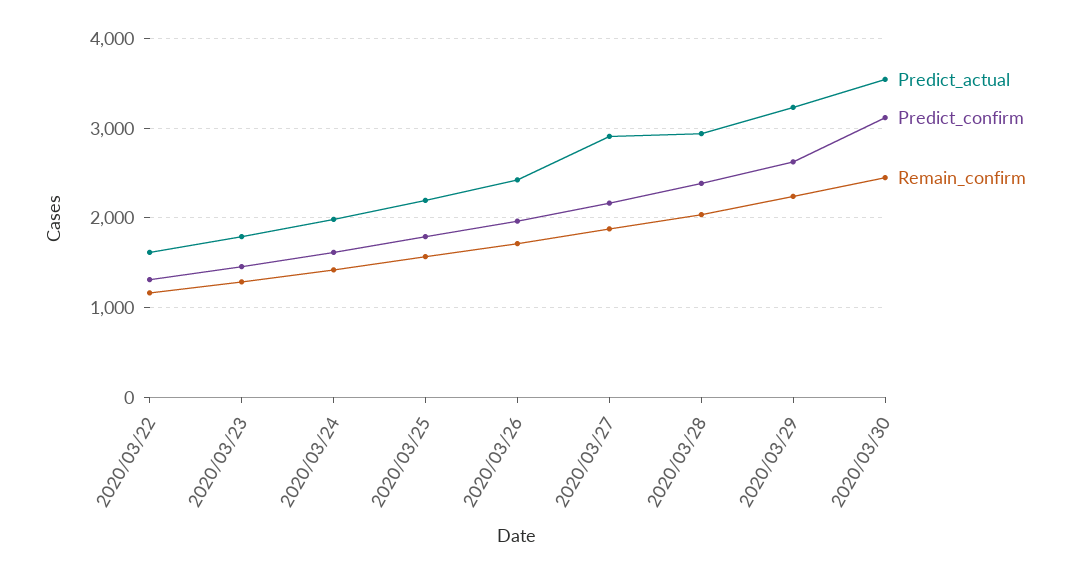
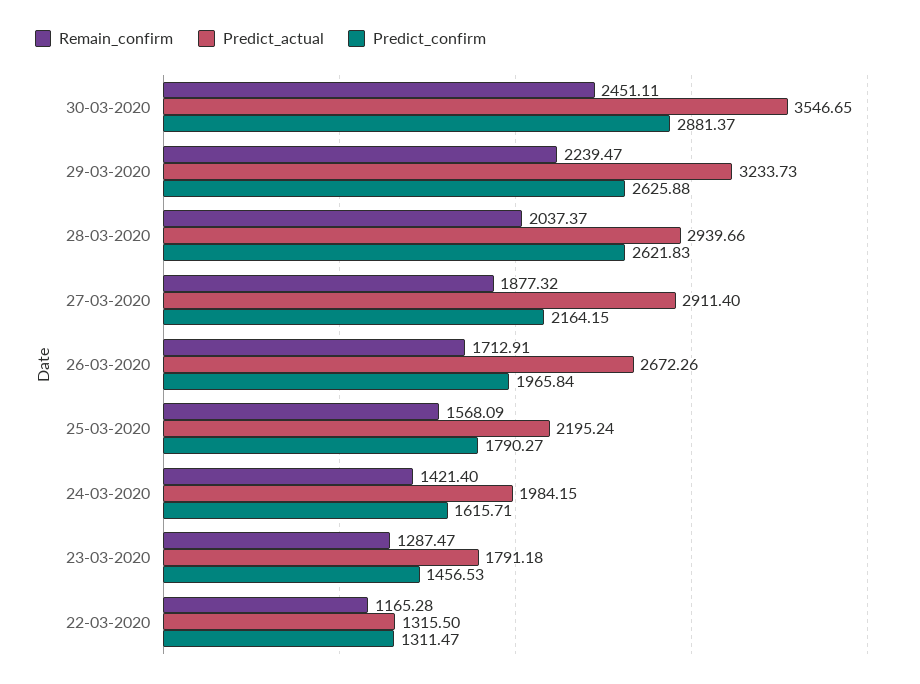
  {
    "Predict_actual": {
-     "2020/03/22": 1600,
+     "2020/03/22": 1315.5,
      "2020/03/23": 1791.18,
      "2020/03/24": 1984.15,
      "2020/03/25": 2195.24,
-     "2020/03/26": 2400,
+     "2020/03/26": 2672.26,
      "2020/03/27": 2911.4,
      "2020/03/28": 2939.66,
      "2020/03/29": 3233.73,
      "2020/03/30": 3546.65
    },
    "Predict_confirm": {
      "2020/03/22": 1311.47,
      "2020/03/23": 1456.53,
      "2020/03/24": 1615.71,
      "2020/03/25": 1790.27,
      "2020/03/26": 1965.84,
      "2020/03/27": 2164.15,
-     "2020/03/28": 2400,
+     "2020/03/28": 2621.83,
      "2020/03/29": 2625.88,
-     "2020/03/30": 3100
+     "2020/03/30": 2881.37
    },
    "Remain_confirm": {
      "2020/03/22": 1165.28,
      "2020/03/23": 1287.47,
      "2020/03/24": 1421.4,
      "2020/03/25": 1568.09,
      "2020/03/26": 1712.91,
      "2020/03/27": 1877.32,
      "2020/03/28": 2037.37,
      "2020/03/29": 2239.47,
      "2020/03/30": 2451.11
    }
  }

